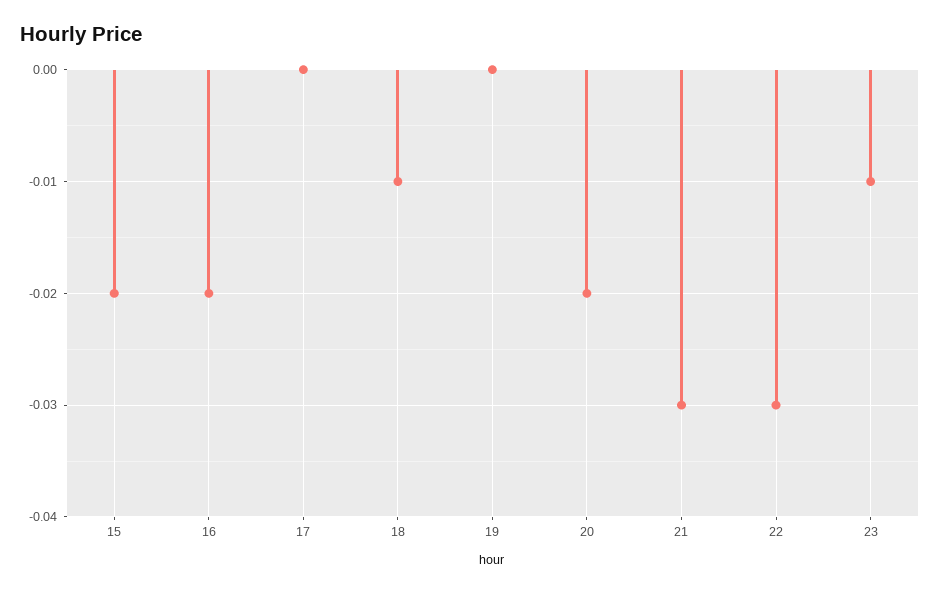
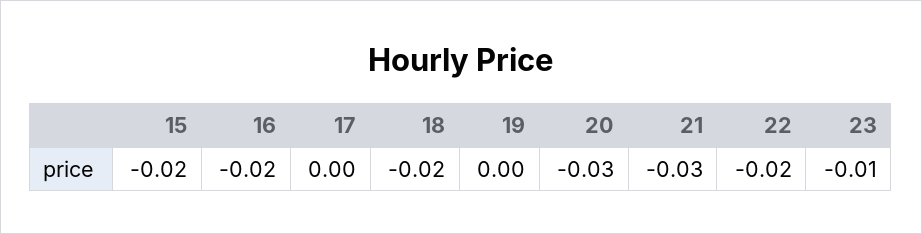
  {
    "15": -0.02,
    "16": -0.02,
    "17": 0,
-   "18": -0.01,
+   "18": -0.02,
    "19": 0,
-   "20": -0.02,
+   "20": -0.03,
    "21": -0.03,
-   "22": -0.03,
+   "22": -0.02,
    "23": -0.01
  }

